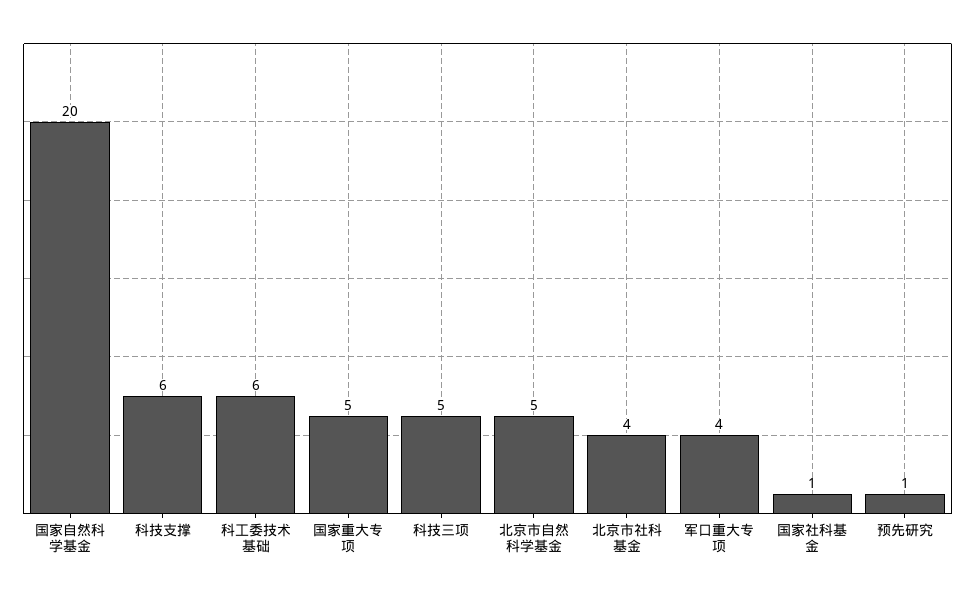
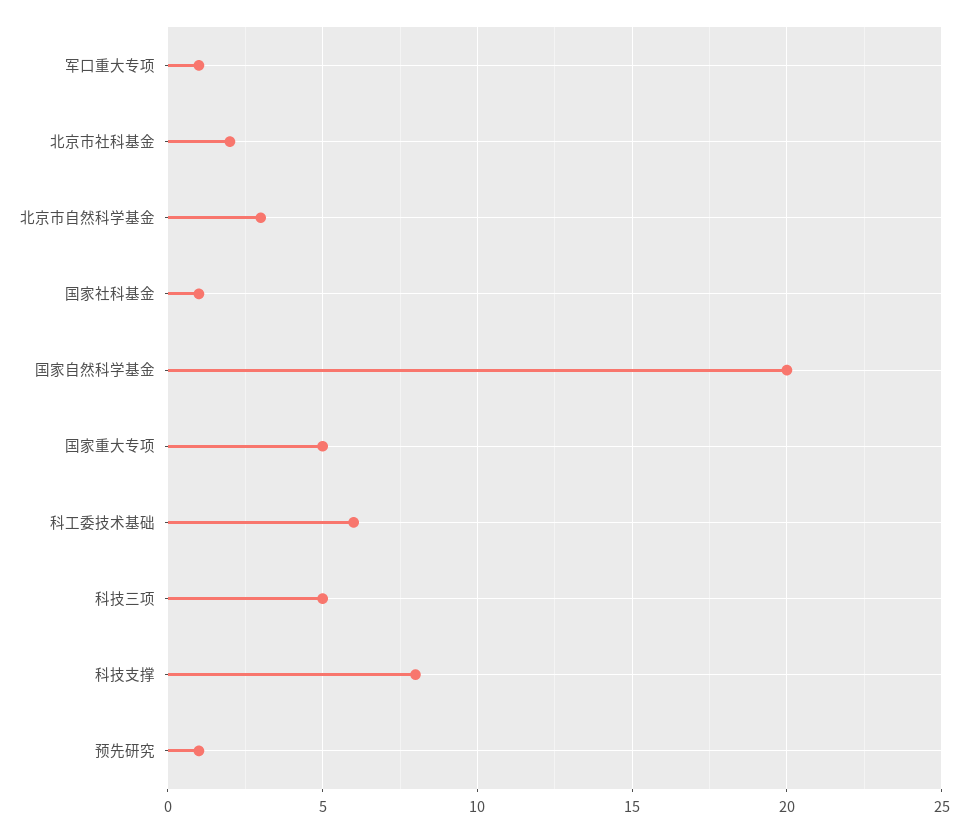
  {
    "国家自然科学基金": 20,
-   "科技支撑": 6,
+   "科技支撑": 8,
    "科工委技术基础": 6,
    "国家重大专项": 5,
    "科技三项": 5,
-   "北京市自然科学基金": 5,
+   "北京市自然科学基金": 3,
-   "北京市社科基金": 4,
+   "北京市社科基金": 2,
-   "军口重大专项": 4,
+   "军口重大专项": 1,
    "国家社科基金": 1,
    "预先研究": 1
  }

